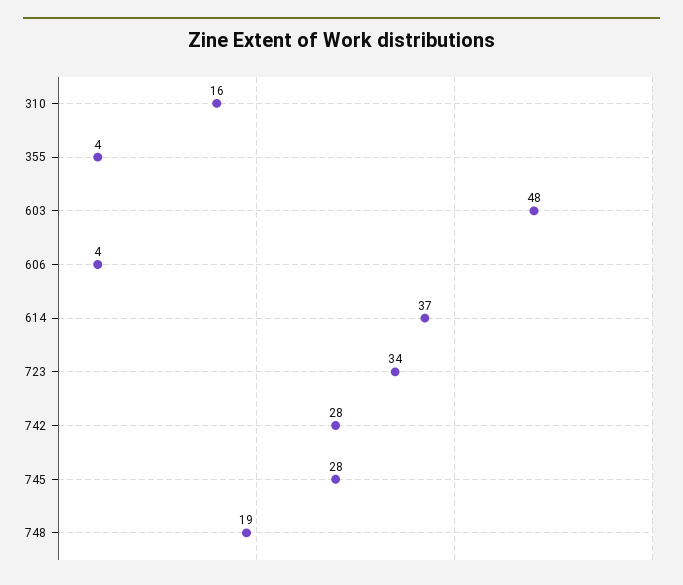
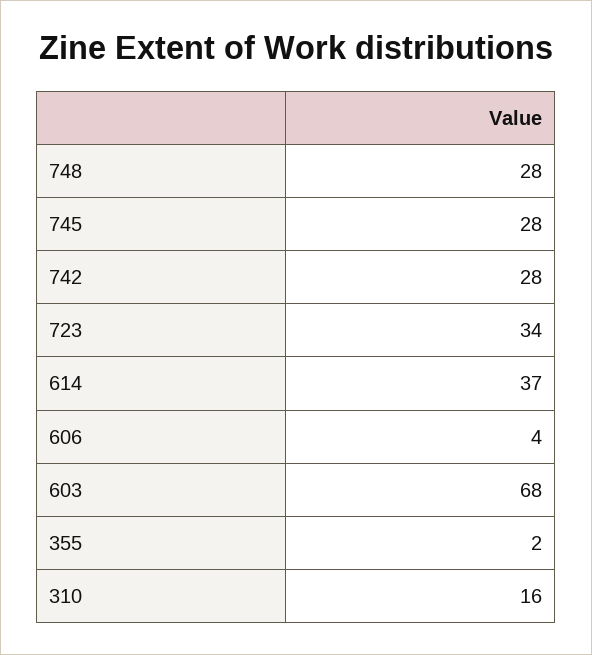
  {
    "310": 16,
-   "355": 4,
+   "355": 2,
-   "603": 48,
+   "603": 68,
    "606": 4,
    "614": 37,
    "723": 34,
    "742": 28,
    "745": 28,
-   "748": 19
+   "748": 28
  }

